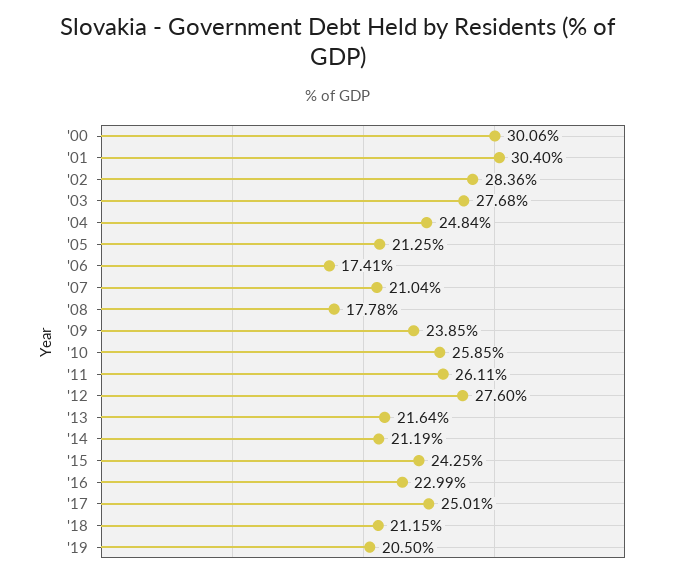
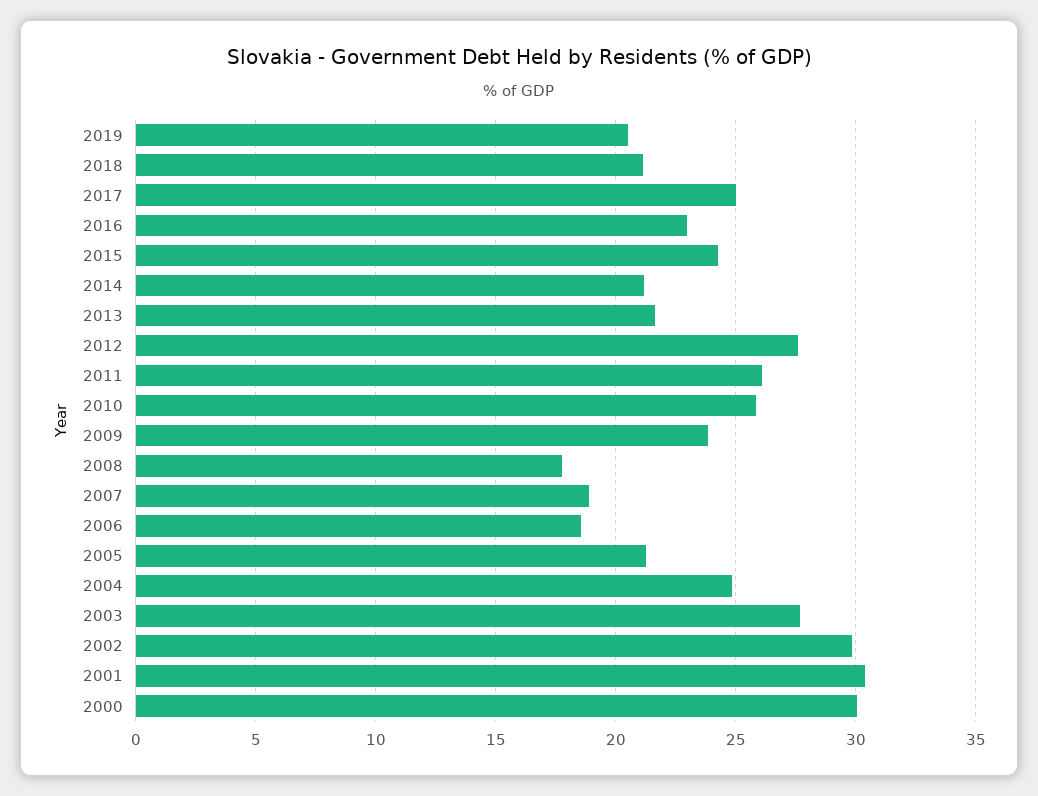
  {
    "'00": 30.06,
    "'01": 30.4,
-   "'02": 28.36,
+   "'02": 30,
    "'03": 27.68,
    "'04": 24.84,
    "'05": 21.25,
-   "'06": 17.41,
+   "'06": 18.5,
-   "'07": 21.04,
+   "'07": 19,
    "'08": 17.78,
    "'09": 23.85,
    "'10": 25.85,
    "'11": 26.11,
    "'12": 27.6,
    "'13": 21.64,
    "'14": 21.19,
    "'15": 24.25,
    "'16": 22.99,
    "'17": 25.01,
    "'18": 21.15,
    "'19": 20.5
  }

